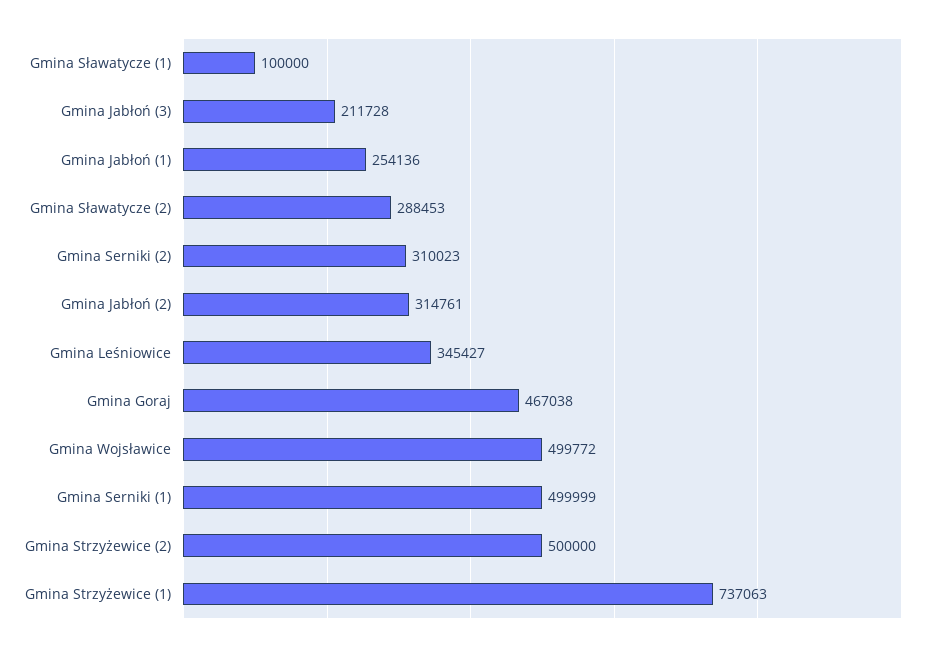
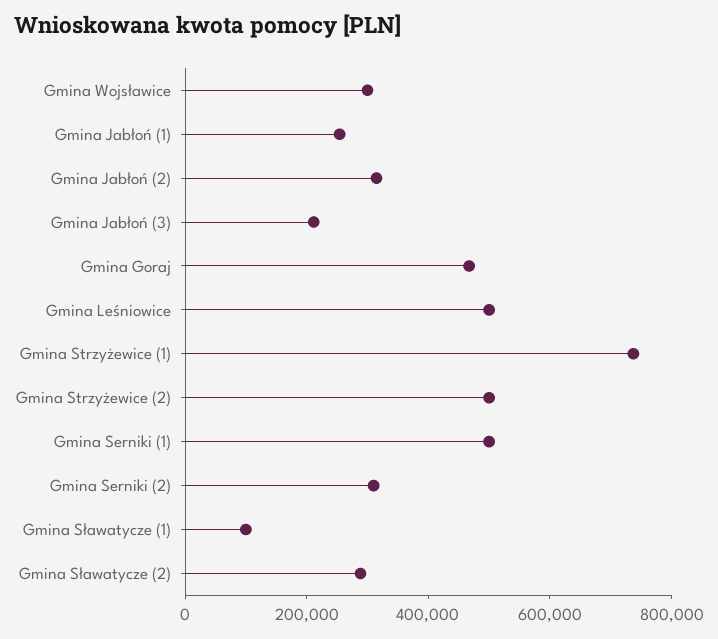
  {
    "Gmina Sławatycze (1)": 100000,
    "Gmina Jabłoń (3)": 211728,
    "Gmina Jabłoń (1)": 254136,
    "Gmina Sławatycze (2)": 288453,
    "Gmina Serniki (2)": 310023,
    "Gmina Jabłoń (2)": 314761,
-   "Gmina Leśniowice": 345427,
+   "Gmina Leśniowice": 500000,
    "Gmina Goraj": 467038,
-   "Gmina Wojsławice": 499772,
+   "Gmina Wojsławice": 300000,
    "Gmina Serniki (1)": 499999,
    "Gmina Strzyżewice (2)": 500000,
    "Gmina Strzyżewice (1)": 737063
  }

